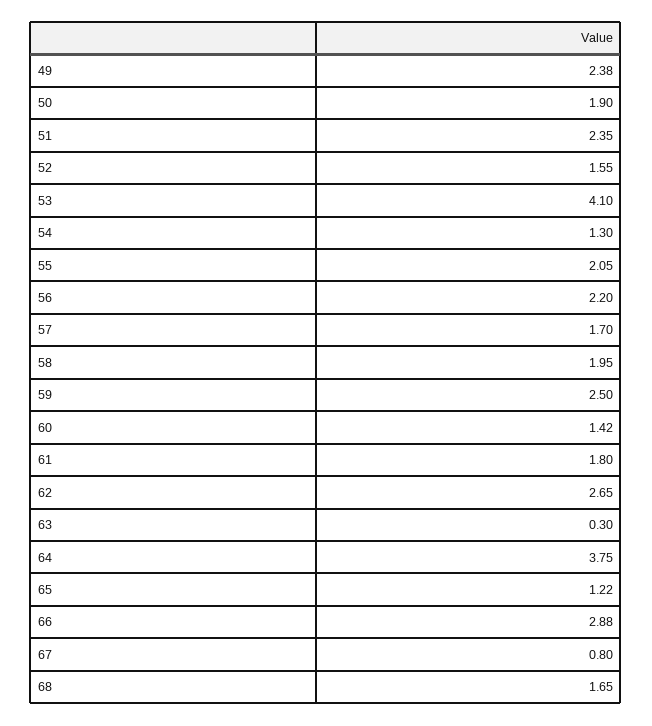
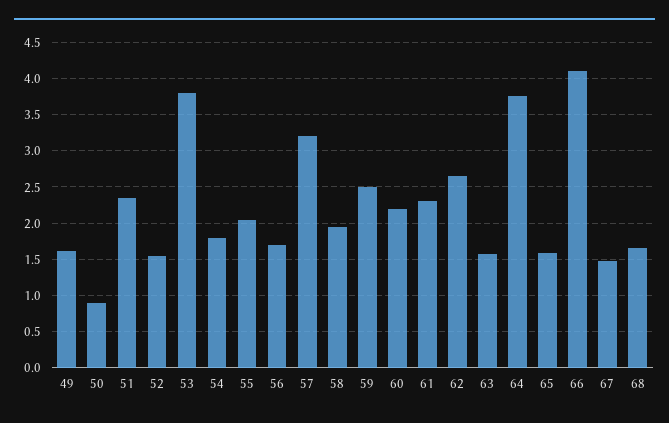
  {
-   "49": 2.38,
+   "49": 1.6,
-   "50": 1.9,
+   "50": 0.9,
    "51": 2.35,
    "52": 1.55,
-   "53": 4.1,
+   "53": 3.8,
-   "54": 1.3,
+   "54": 1.8,
    "55": 2.05,
-   "56": 2.2,
+   "56": 1.7,
-   "57": 1.7,
+   "57": 3.2,
    "58": 1.95,
    "59": 2.5,
-   "60": 1.42,
+   "60": 2.2,
-   "61": 1.8,
+   "61": 2.3,
    "62": 2.65,
-   "63": 0.3,
+   "63": 1.6,
    "64": 3.75,
-   "65": 1.22,
+   "65": 1.6,
-   "66": 2.88,
+   "66": 4.1,
-   "67": 0.8,
+   "67": 1.5,
    "68": 1.65
  }

